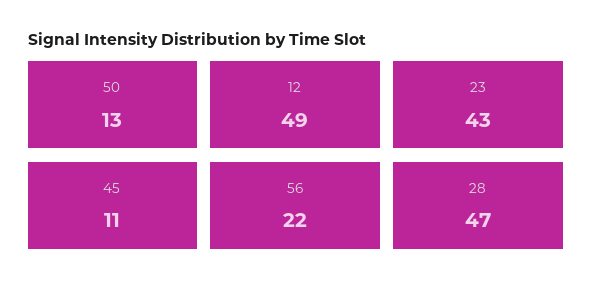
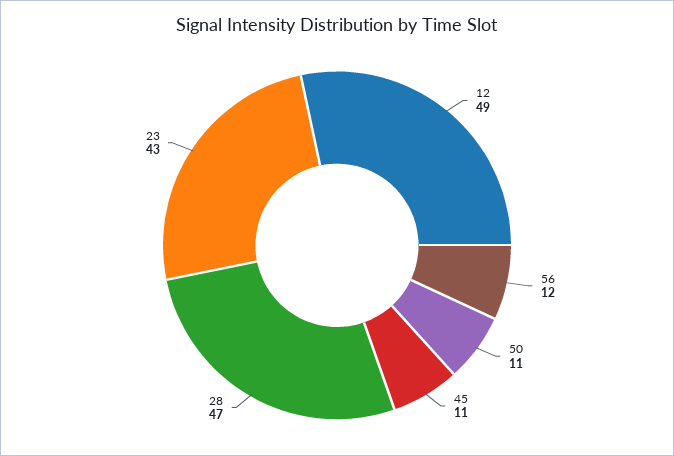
  {
-   "50": 13,
+   "50": 11,
    "12": 49,
    "23": 43,
    "45": 11,
-   "56": 22,
+   "56": 12,
    "28": 47
  }

